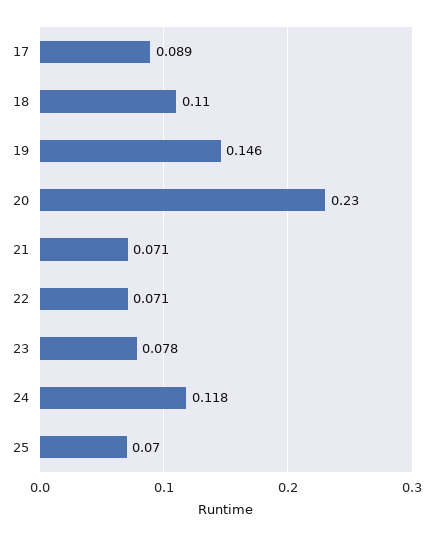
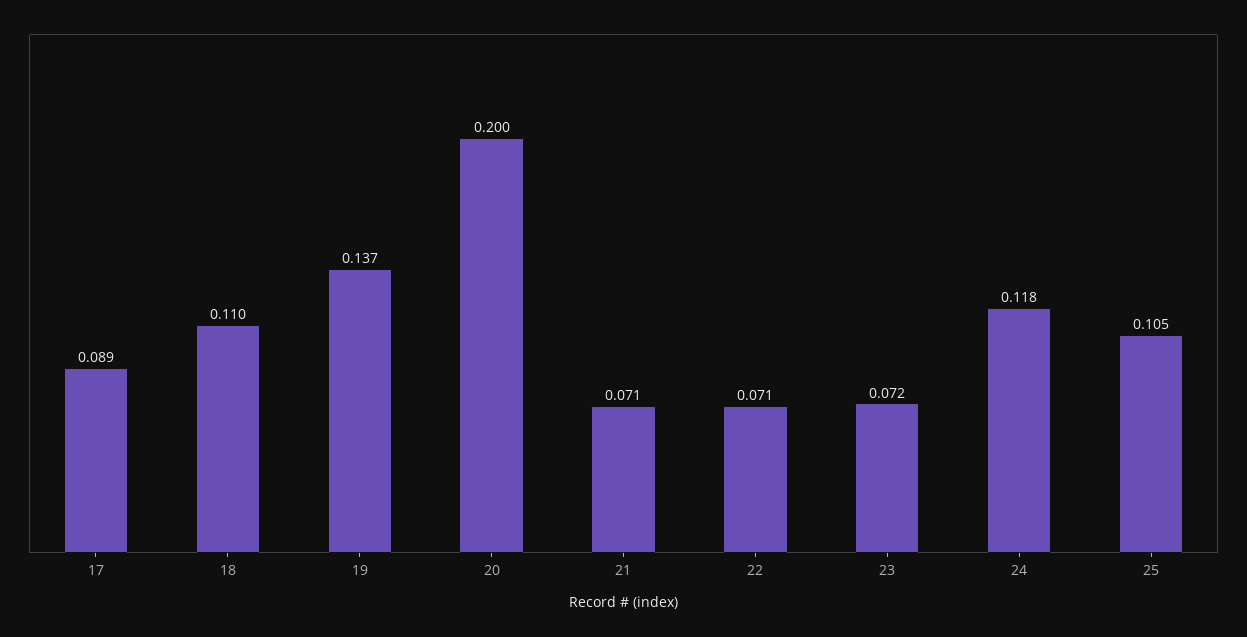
  {
    "17": 0.089,
    "18": 0.11,
-   "19": 0.146,
+   "19": 0.137,
-   "20": 0.23,
+   "20": 0.2,
    "21": 0.071,
    "22": 0.071,
-   "23": 0.078,
+   "23": 0.072,
    "24": 0.118,
-   "25": 0.07
+   "25": 0.105
  }

